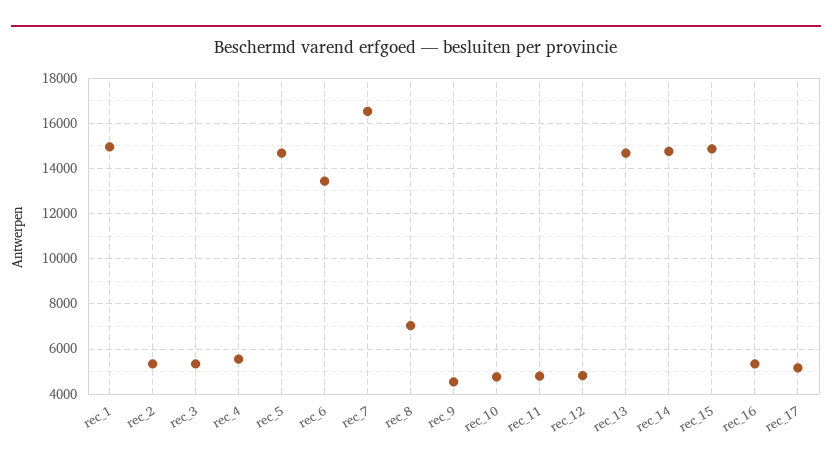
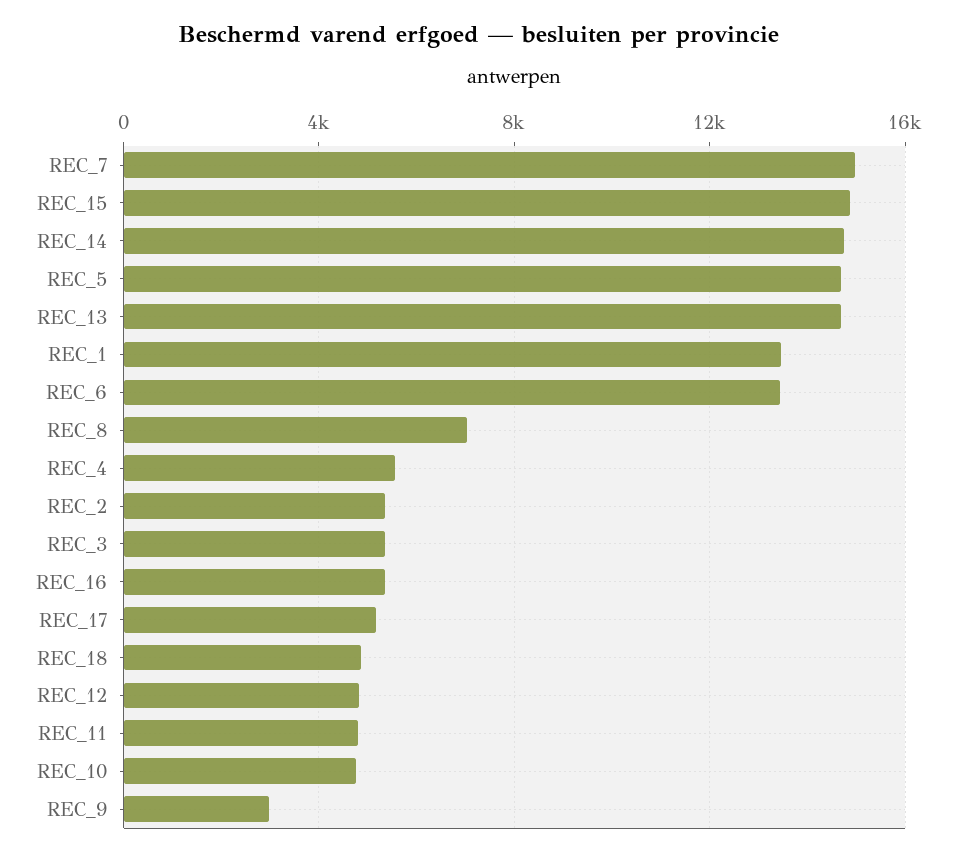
  {
-   "rec_1": 15000,
+   "rec_1": 13500,
    "rec_2": 5500,
    "rec_3": 5500,
    "rec_4": 5500,
    "rec_5": 14500,
    "rec_6": 13500,
-   "rec_7": 16500,
+   "rec_7": 15000,
    "rec_8": 7000,
-   "rec_9": 4500,
+   "rec_9": 3000,
    "rec_10": 5000,
    "rec_11": 5000,
    "rec_12": 5000,
    "rec_13": 14500,
    "rec_14": 15000,
    "rec_15": 15000,
    "rec_16": 5500,
-   "rec_17": 5000
+   "rec_17": 5000,
+   "REC_18": 5000
  }

